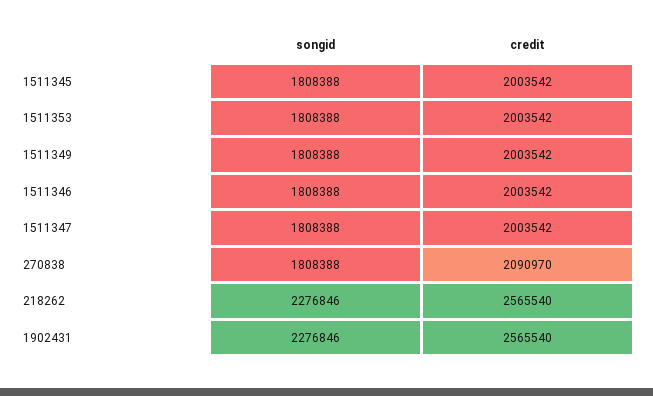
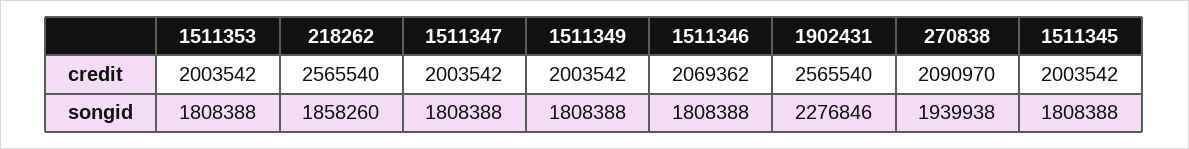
  {
    "songid": {
      "1511345": 1808388,
      "1511353": 1808388,
      "1511349": 1808388,
      "1511346": 1808388,
      "1511347": 1808388,
-     "270838": 1808388,
+     "270838": 1939938,
-     "218262": 2276846,
+     "218262": 1858260,
      "1902431": 2276846
    },
    "credit": {
      "1511345": 2003542,
      "1511353": 2003542,
      "1511349": 2003542,
-     "1511346": 2003542,
+     "1511346": 2069362,
      "1511347": 2003542,
      "270838": 2090970,
      "218262": 2565540,
      "1902431": 2565540
    }
  }

